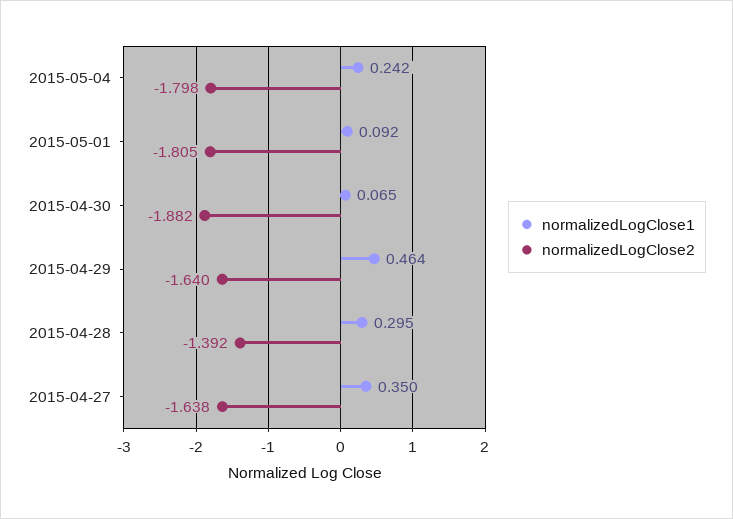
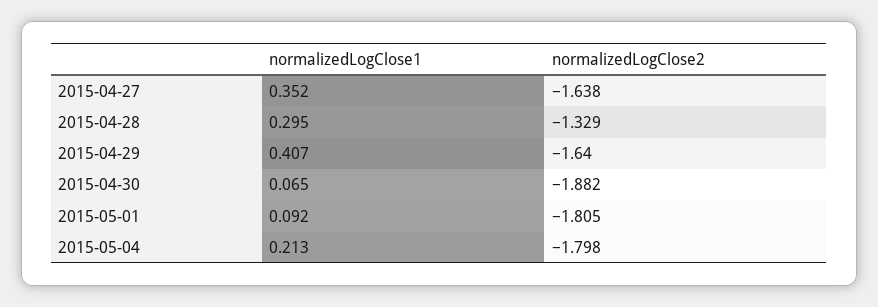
  {
    "normalizedLogClose1": {
-     "2015-05-04": 0.242,
+     "2015-05-04": 0.213,
      "2015-05-01": 0.092,
      "2015-04-30": 0.065,
-     "2015-04-29": 0.464,
+     "2015-04-29": 0.407,
      "2015-04-28": 0.295,
-     "2015-04-27": 0.35
+     "2015-04-27": 0.352
    },
    "normalizedLogClose2": {
      "2015-05-04": -1.798,
      "2015-05-01": -1.805,
      "2015-04-30": -1.882,
      "2015-04-29": -1.64,
-     "2015-04-28": -1.392,
+     "2015-04-28": -1.329,
      "2015-04-27": -1.638
    }
  }

